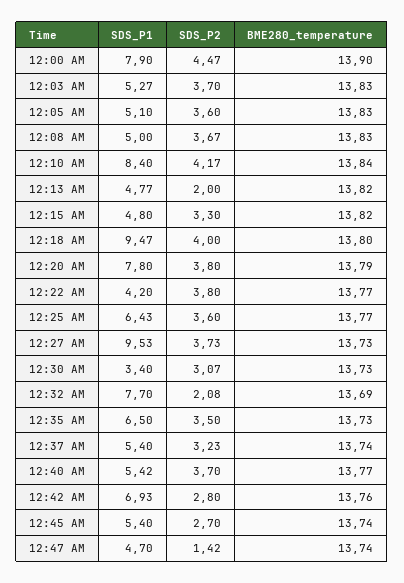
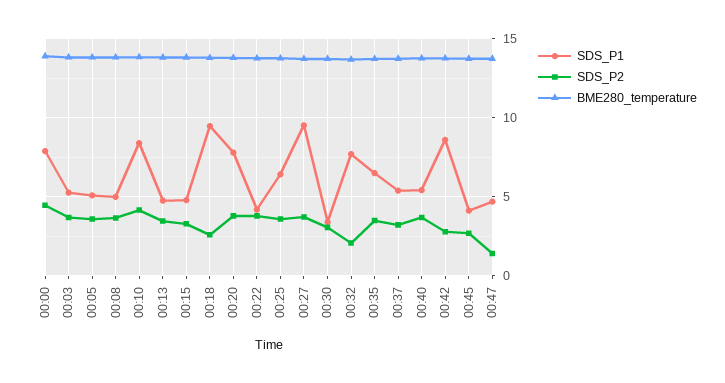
  {
    "SDS_P1": {
      "12:00 AM": 7.9,
      "12:03 AM": 5.27,
      "12:05 AM": 5.1,
      "12:08 AM": 5,
      "12:10 AM": 8.4,
      "12:13 AM": 4.77,
      "12:15 AM": 4.8,
      "12:18 AM": 9.47,
      "12:20 AM": 7.8,
      "12:22 AM": 4.2,
      "12:25 AM": 6.43,
      "12:27 AM": 9.53,
      "12:30 AM": 3.4,
      "12:32 AM": 7.7,
      "12:35 AM": 6.5,
      "12:37 AM": 5.4,
      "12:40 AM": 5.42,
-     "12:42 AM": 6.93,
+     "12:42 AM": 8.5,
-     "12:45 AM": 5.4,
+     "12:45 AM": 4,
      "12:47 AM": 4.7
    },
    "SDS_P2": {
      "12:00 AM": 4.47,
      "12:03 AM": 3.7,
      "12:05 AM": 3.6,
      "12:08 AM": 3.67,
      "12:10 AM": 4.17,
-     "12:13 AM": 2,
+     "12:13 AM": 3.5,
      "12:15 AM": 3.3,
-     "12:18 AM": 4,
+     "12:18 AM": 2.5,
      "12:20 AM": 3.8,
      "12:22 AM": 3.8,
      "12:25 AM": 3.6,
      "12:27 AM": 3.73,
      "12:30 AM": 3.07,
      "12:32 AM": 2.08,
      "12:35 AM": 3.5,
      "12:37 AM": 3.23,
      "12:40 AM": 3.7,
      "12:42 AM": 2.8,
      "12:45 AM": 2.7,
      "12:47 AM": 1.42
    },
    "BME280_temperature": {
      "12:00 AM": 13.9,
      "12:03 AM": 13.83,
      "12:05 AM": 13.83,
      "12:08 AM": 13.83,
      "12:10 AM": 13.84,
      "12:13 AM": 13.82,
      "12:15 AM": 13.82,
      "12:18 AM": 13.8,
      "12:20 AM": 13.79,
      "12:22 AM": 13.77,
      "12:25 AM": 13.77,
      "12:27 AM": 13.73,
      "12:30 AM": 13.73,
      "12:32 AM": 13.69,
      "12:35 AM": 13.73,
      "12:37 AM": 13.74,
      "12:40 AM": 13.77,
      "12:42 AM": 13.76,
      "12:45 AM": 13.74,
      "12:47 AM": 13.74
    }
  }

